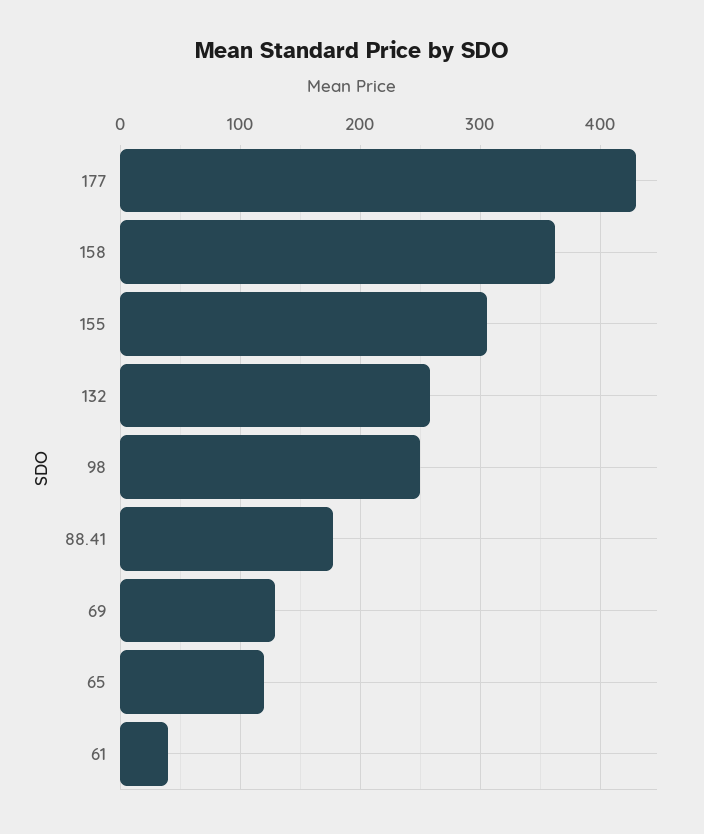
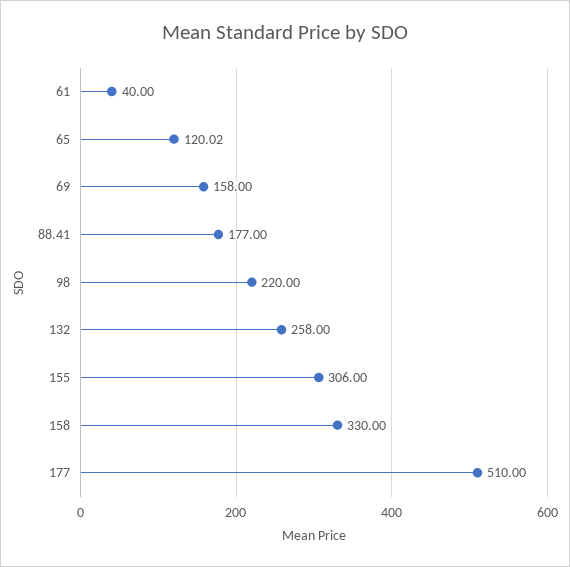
  {
-   "177": 430,
+   "177": 510,
-   "158": 360,
+   "158": 330,
    "155": 306,
    "132": 258,
-   "98": 250,
+   "98": 220,
    "88.41": 177,
-   "69": 130,
+   "69": 158,
    "65": 120.02,
    "61": 40
  }

